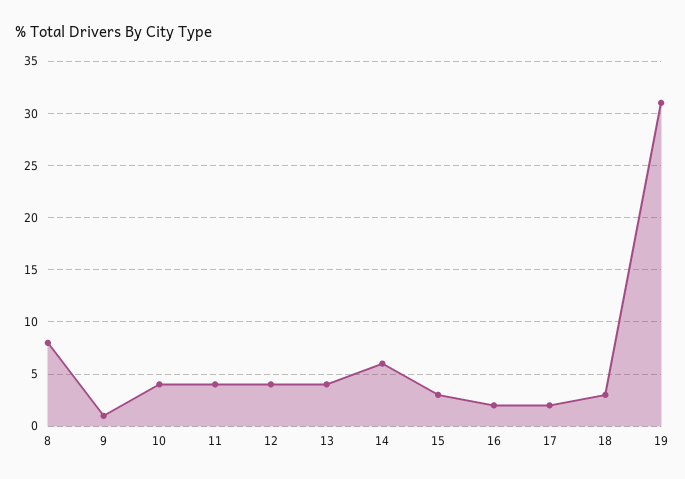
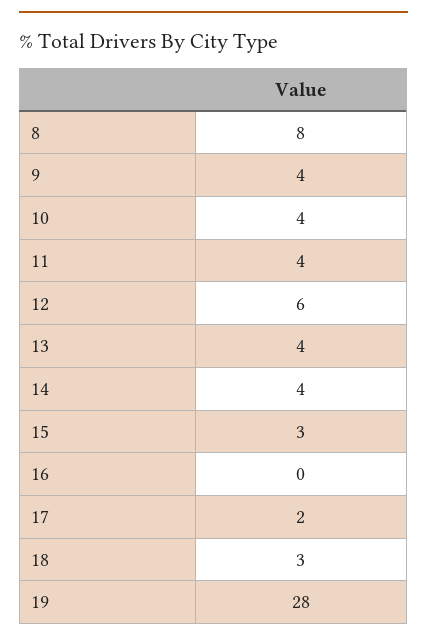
  {
    "8": 8,
-   "9": 1,
+   "9": 4,
    "10": 4,
    "11": 4,
-   "12": 4,
+   "12": 6,
    "13": 4,
-   "14": 6,
+   "14": 4,
    "15": 3,
-   "16": 2,
+   "16": 0,
    "17": 2,
    "18": 3,
-   "19": 31
+   "19": 28
  }

